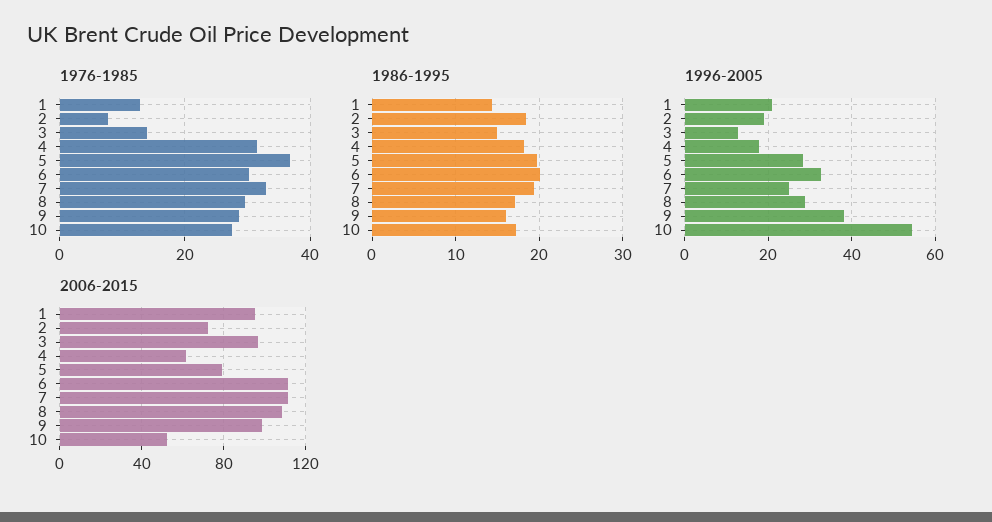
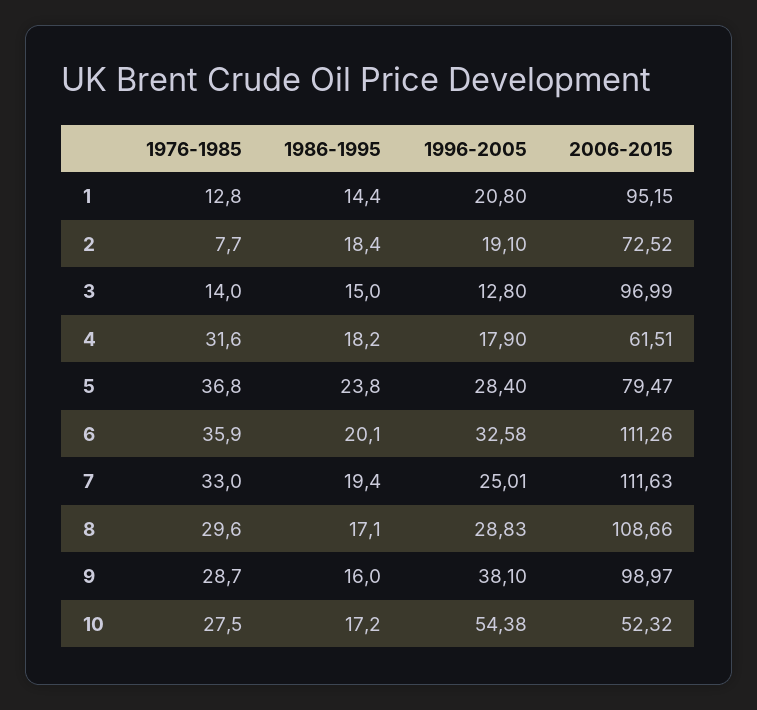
  {
    "1976-1985": {
      "1": 12.8,
      "2": 7.7,
      "3": 14,
      "4": 31.6,
      "5": 36.8,
-     "6": 30,
+     "6": 35.9,
      "7": 33,
      "8": 29.6,
      "9": 28.7,
      "10": 27.5
    },
    "1986-1995": {
      "1": 14.4,
      "2": 18.4,
      "3": 15,
      "4": 18.2,
-     "5": 20,
+     "5": 23.8,
      "6": 20.1,
      "7": 19.4,
      "8": 17.1,
      "9": 16,
      "10": 17.2
    },
    "1996-2005": {
      "1": 20.8,
      "2": 19.1,
      "3": 12.8,
      "4": 17.9,
      "5": 28.4,
      "6": 32.58,
      "7": 25.01,
      "8": 28.83,
      "9": 38.1,
      "10": 54.38
    },
    "2006-2015": {
      "1": 95.15,
      "2": 72.52,
      "3": 96.99,
      "4": 61.51,
      "5": 79.47,
      "6": 111.26,
      "7": 111.63,
      "8": 108.66,
      "9": 98.97,
      "10": 52.32
    }
  }

